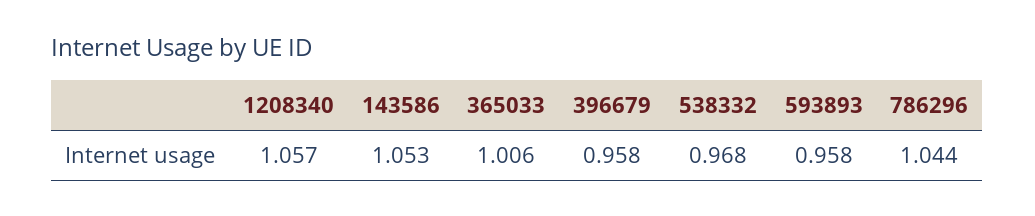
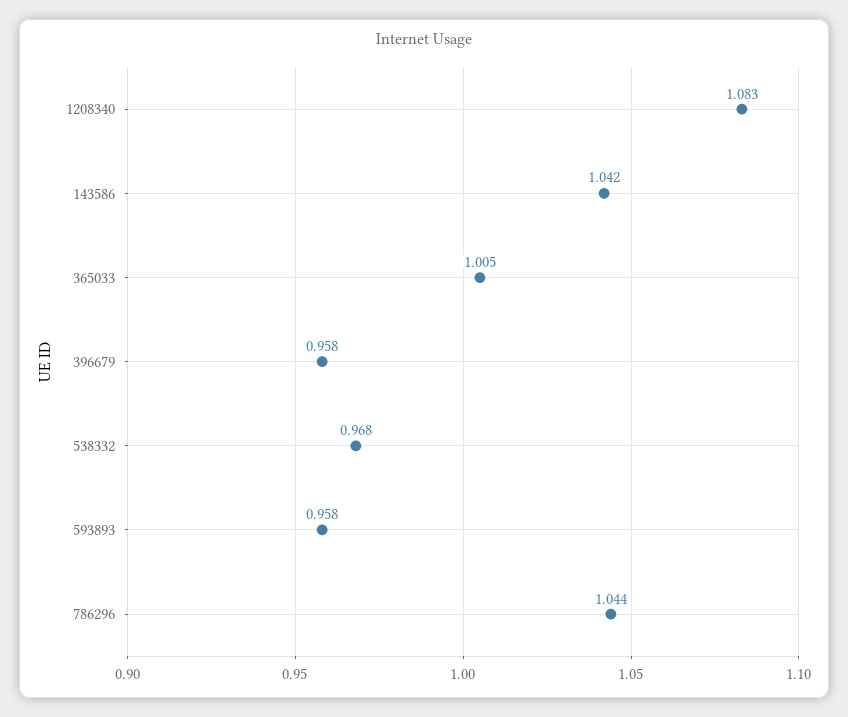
  {
-   "1208340": 1.057,
+   "1208340": 1.083,
-   "143586": 1.053,
+   "143586": 1.042,
-   "365033": 1.006,
+   "365033": 1.005,
    "396679": 0.958,
    "538332": 0.968,
    "593893": 0.958,
    "786296": 1.044
  }

